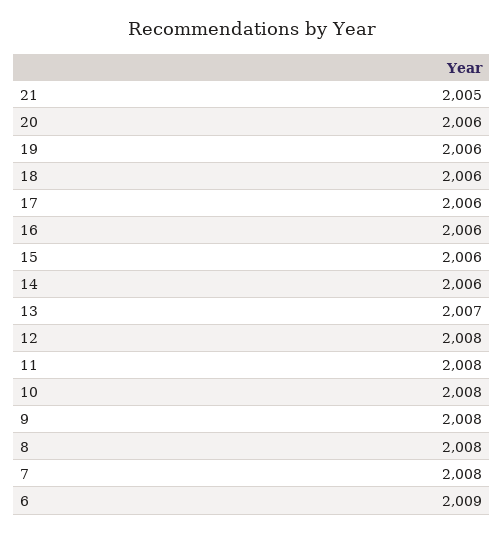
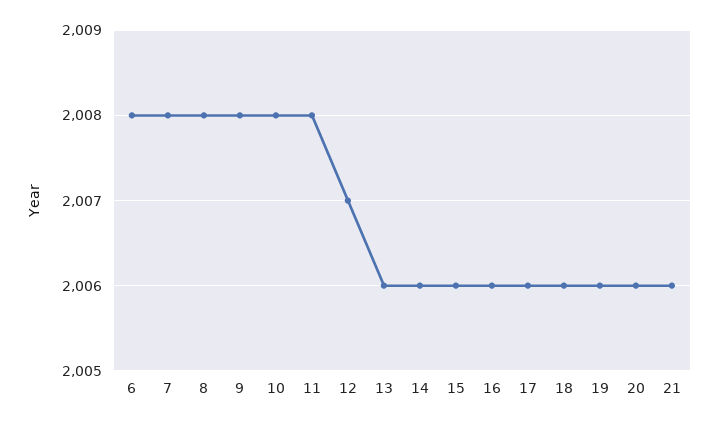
  {
-   "21": 2005,
+   "21": 2006,
    "20": 2006,
    "19": 2006,
    "18": 2006,
    "17": 2006,
    "16": 2006,
    "15": 2006,
    "14": 2006,
-   "13": 2007,
+   "13": 2006,
-   "12": 2008,
+   "12": 2007,
    "11": 2008,
    "10": 2008,
    "9": 2008,
    "8": 2008,
    "7": 2008,
-   "6": 2009
+   "6": 2008
  }

